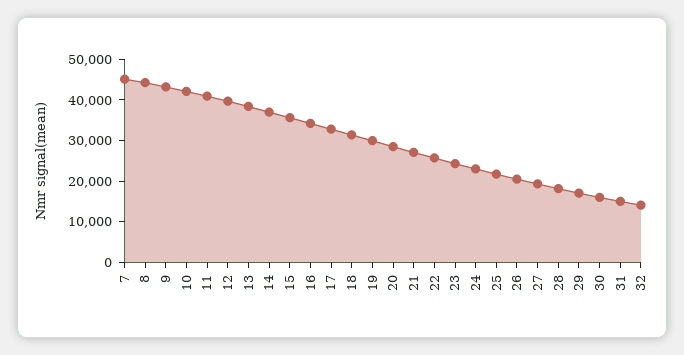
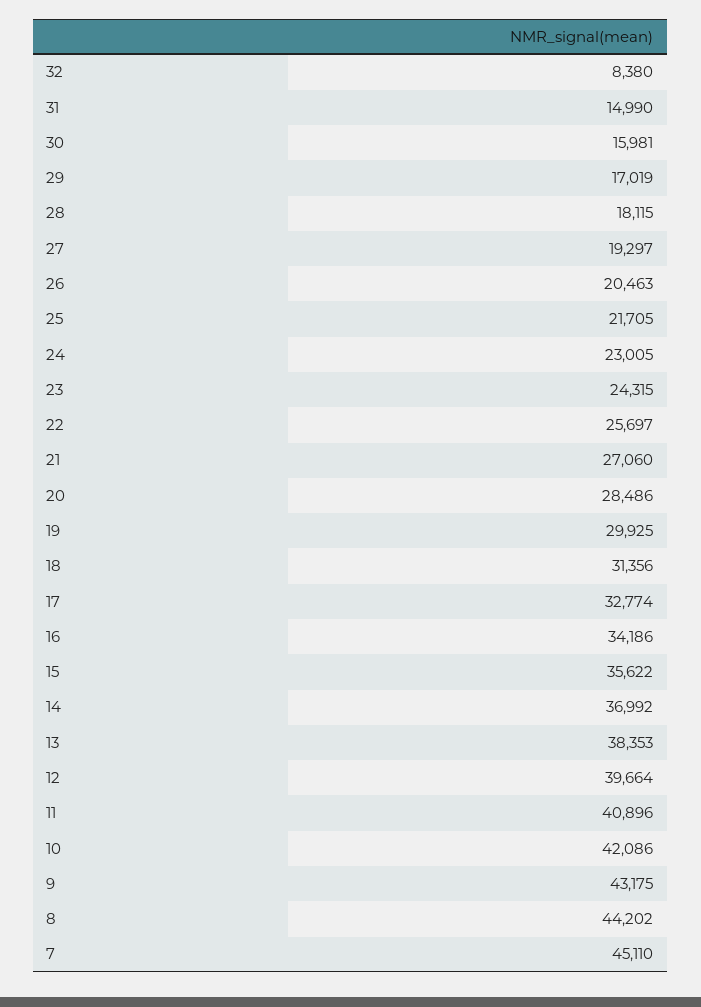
  {
    "7": 45110,
    "8": 44202,
    "9": 43175,
    "10": 42086,
    "11": 40896,
    "12": 39664,
    "13": 38353,
    "14": 36992,
    "15": 35622,
    "16": 34186,
    "17": 32774,
    "18": 31356,
    "19": 29925,
    "20": 28486,
    "21": 27060,
    "22": 25697,
    "23": 24315,
    "24": 23005,
    "25": 21705,
    "26": 20463,
    "27": 19297,
    "28": 18115,
    "29": 17019,
    "30": 15981,
    "31": 14990,
-   "32": 14000
+   "32": 8380
  }

